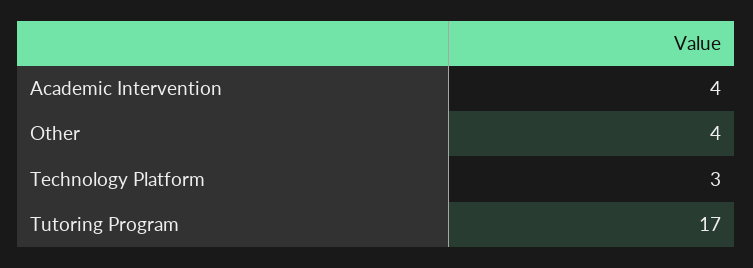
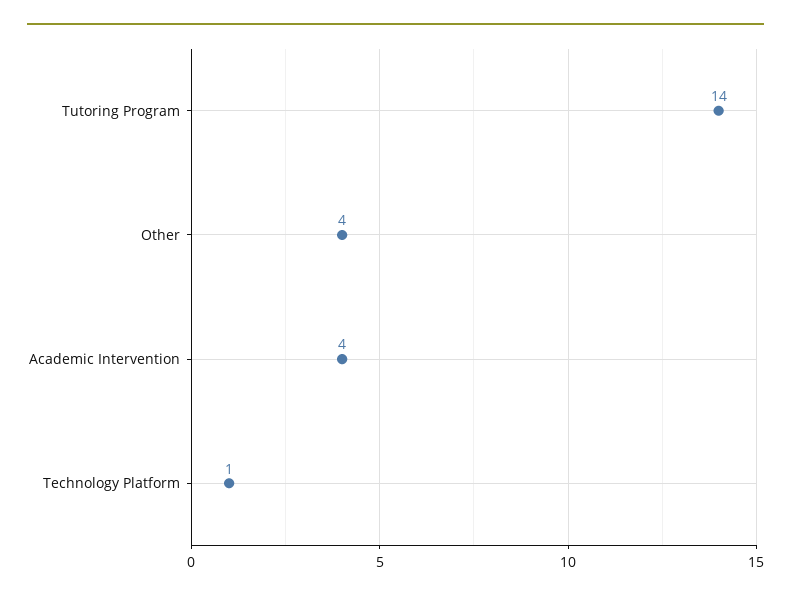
  {
    "Academic Intervention": 4,
    "Other": 4,
-   "Technology Platform": 3,
+   "Technology Platform": 1,
-   "Tutoring Program": 17
+   "Tutoring Program": 14
  }

